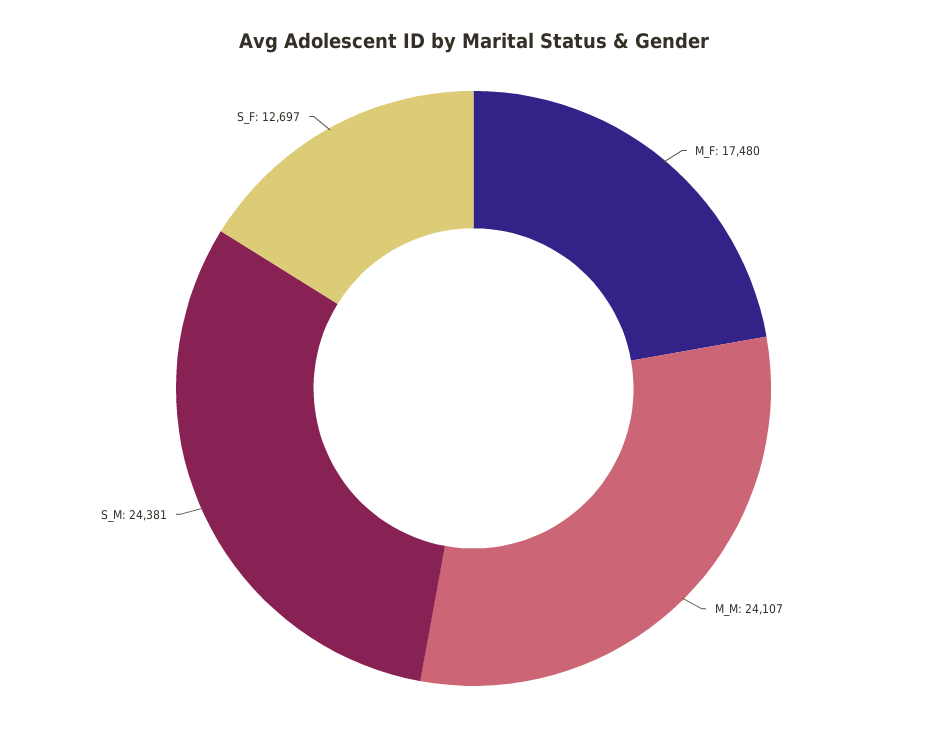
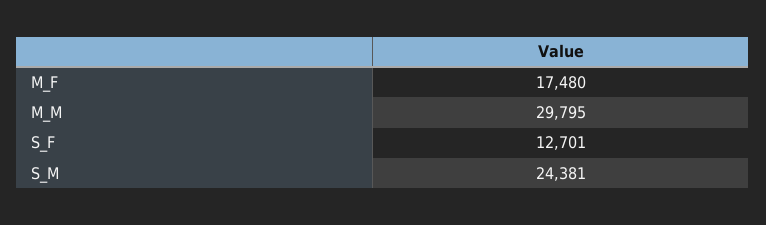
  {
    "M_F": 17480,
-   "M_M": 24107,
+   "M_M": 29795,
    "S_M": 24381,
-   "S_F": 12697
+   "S_F": 12701
  }

